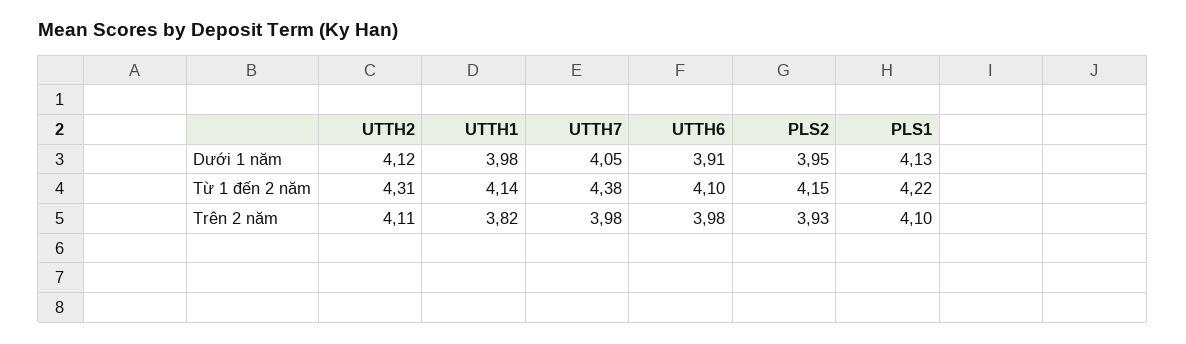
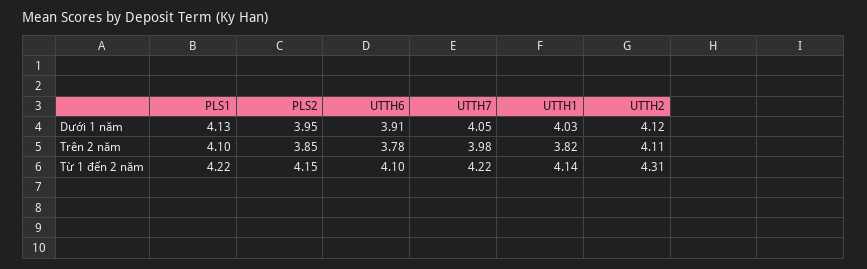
  {
    "UTTH2": {
      "Dưới 1 năm": 4.12,
      "Từ 1 đến 2 năm": 4.31,
      "Trên 2 năm": 4.11
    },
    "UTTH1": {
-     "Dưới 1 năm": 3.98,
+     "Dưới 1 năm": 4.03,
      "Từ 1 đến 2 năm": 4.14,
      "Trên 2 năm": 3.82
    },
    "UTTH7": {
      "Dưới 1 năm": 4.05,
-     "Từ 1 đến 2 năm": 4.38,
+     "Từ 1 đến 2 năm": 4.22,
      "Trên 2 năm": 3.98
    },
    "UTTH6": {
      "Dưới 1 năm": 3.91,
      "Từ 1 đến 2 năm": 4.1,
-     "Trên 2 năm": 3.98
+     "Trên 2 năm": 3.78
    },
    "PLS2": {
      "Dưới 1 năm": 3.95,
      "Từ 1 đến 2 năm": 4.15,
-     "Trên 2 năm": 3.93
+     "Trên 2 năm": 3.85
    },
    "PLS1": {
      "Dưới 1 năm": 4.13,
      "Từ 1 đến 2 năm": 4.22,
      "Trên 2 năm": 4.1
    }
  }

